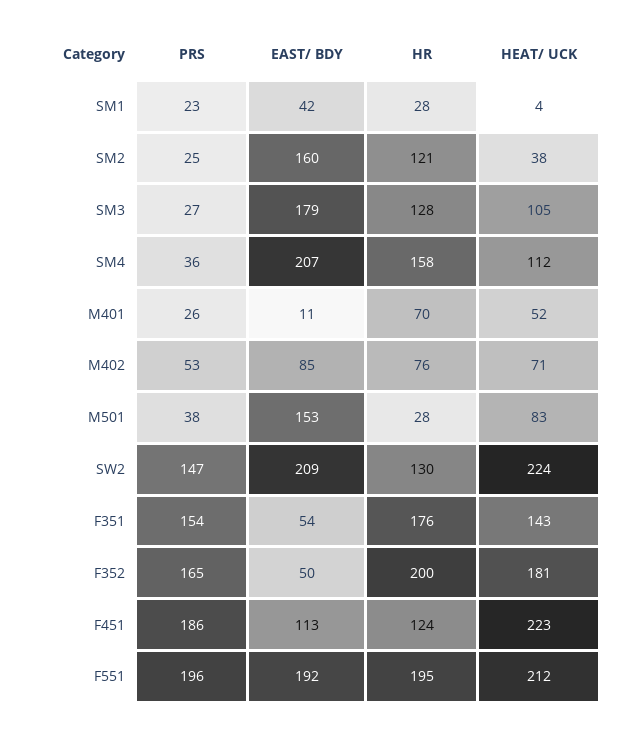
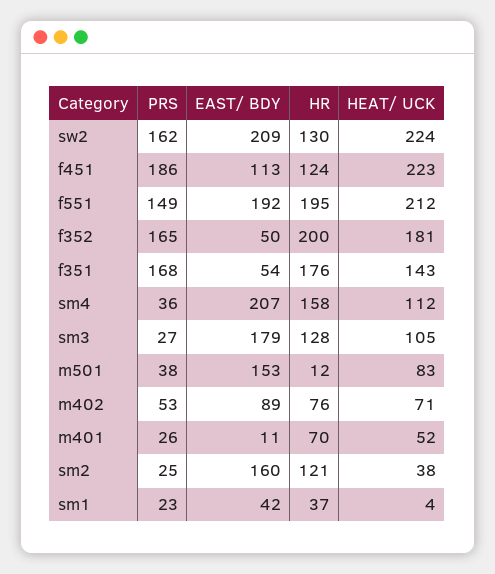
  {
    "PRS": {
      "SM1": 23,
      "SM2": 25,
      "SM3": 27,
      "SM4": 36,
      "M401": 26,
      "M402": 53,
      "M501": 38,
-     "SW2": 147,
+     "SW2": 162,
-     "F351": 154,
+     "F351": 168,
      "F352": 165,
      "F451": 186,
-     "F551": 196
+     "F551": 149
    },
    "EAST/ BDY": {
      "SM1": 42,
      "SM2": 160,
      "SM3": 179,
      "SM4": 207,
      "M401": 11,
-     "M402": 85,
+     "M402": 89,
      "M501": 153,
      "SW2": 209,
      "F351": 54,
      "F352": 50,
      "F451": 113,
      "F551": 192
    },
    "HR": {
-     "SM1": 28,
+     "SM1": 37,
      "SM2": 121,
      "SM3": 128,
      "SM4": 158,
      "M401": 70,
      "M402": 76,
-     "M501": 28,
+     "M501": 12,
      "SW2": 130,
      "F351": 176,
      "F352": 200,
      "F451": 124,
      "F551": 195
    },
    "HEAT/ UCK": {
      "SM1": 4,
      "SM2": 38,
      "SM3": 105,
      "SM4": 112,
      "M401": 52,
      "M402": 71,
      "M501": 83,
      "SW2": 224,
      "F351": 143,
      "F352": 181,
      "F451": 223,
      "F551": 212
    }
  }

